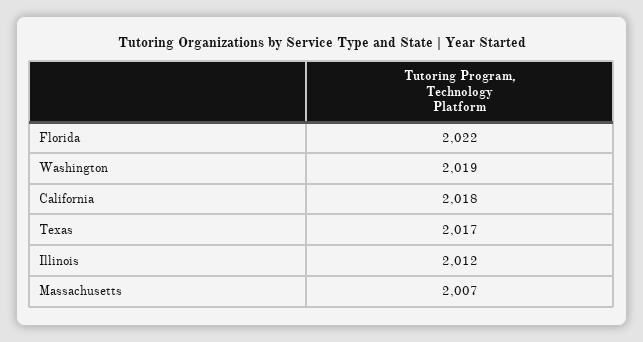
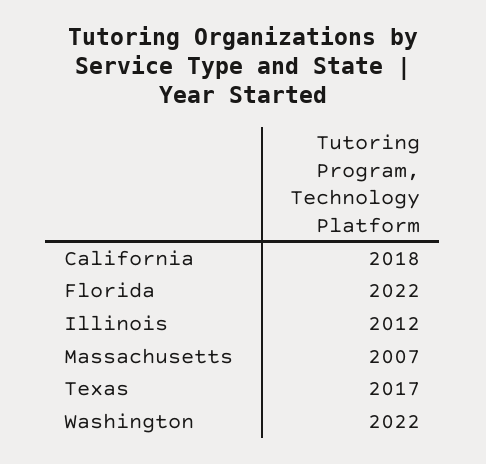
  {
    "Florida": 2022,
-   "Washington": 2019,
+   "Washington": 2022,
    "California": 2018,
    "Texas": 2017,
    "Illinois": 2012,
    "Massachusetts": 2007
  }

